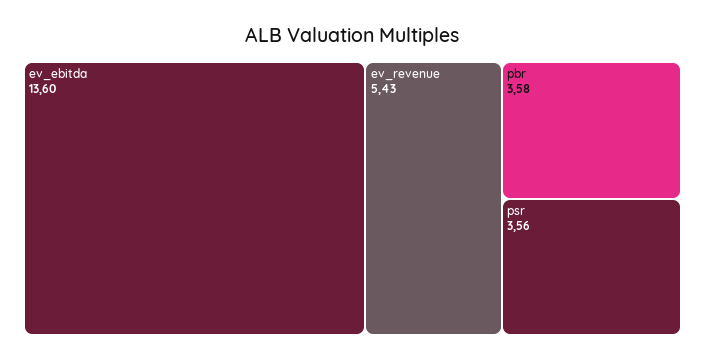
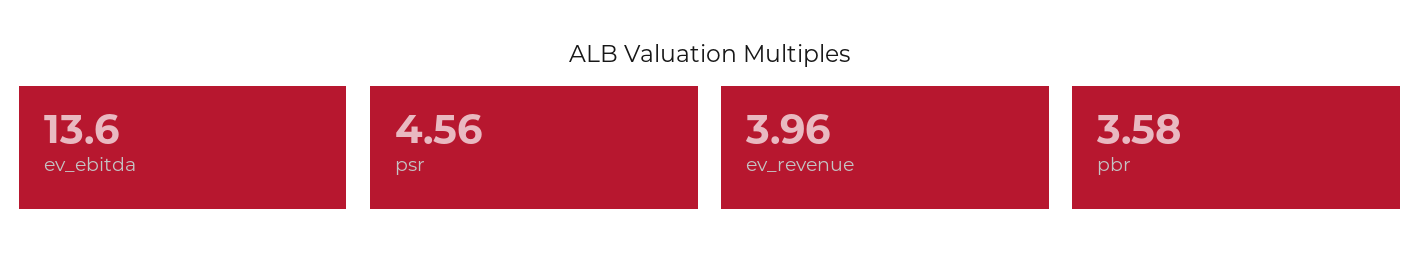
  {
    "ev_ebitda": 13.6,
-   "ev_revenue": 5.43,
+   "ev_revenue": 3.96,
    "pbr": 3.58,
-   "psr": 3.56
+   "psr": 4.56
  }

